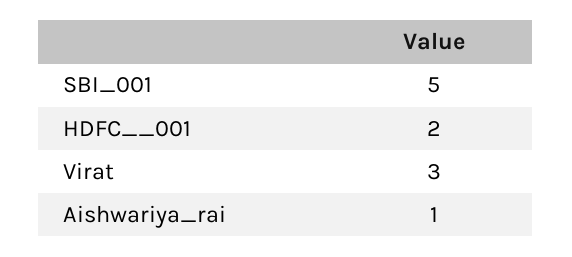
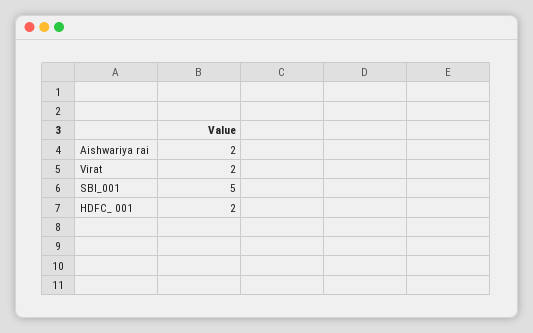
  {
    "SBI_001": 5,
    "HDFC__001": 2,
-   "Virat": 3,
+   "Virat": 2,
-   "Aishwariya_rai": 1
+   "Aishwariya_rai": 2
  }

